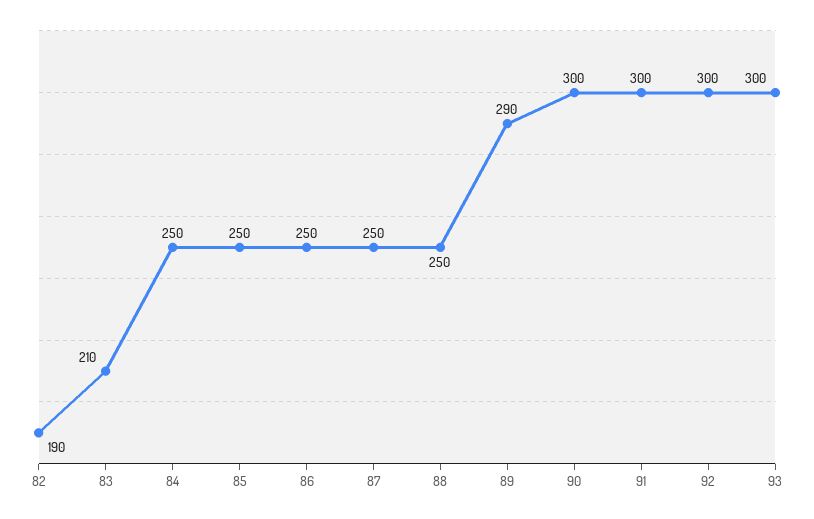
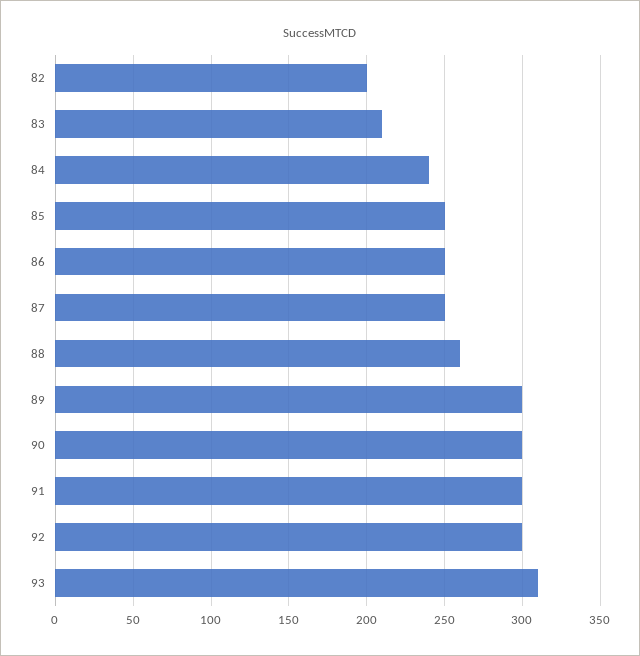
  {
-   "82": 190,
+   "82": 200,
    "83": 210,
-   "84": 250,
+   "84": 240,
    "85": 250,
    "86": 250,
    "87": 250,
-   "88": 250,
+   "88": 260,
-   "89": 290,
+   "89": 300,
    "90": 300,
    "91": 300,
    "92": 300,
-   "93": 300
+   "93": 310
  }

